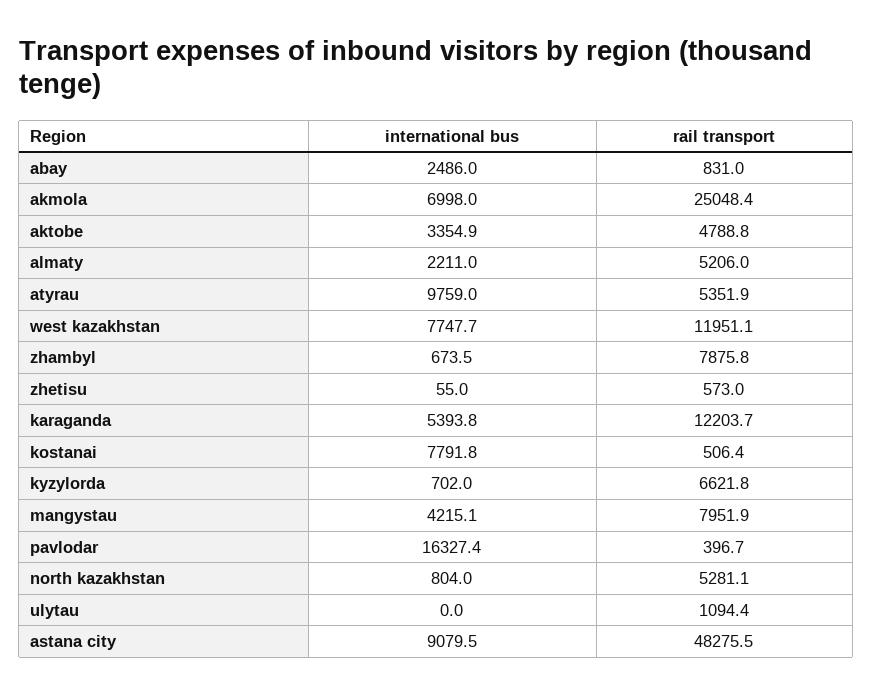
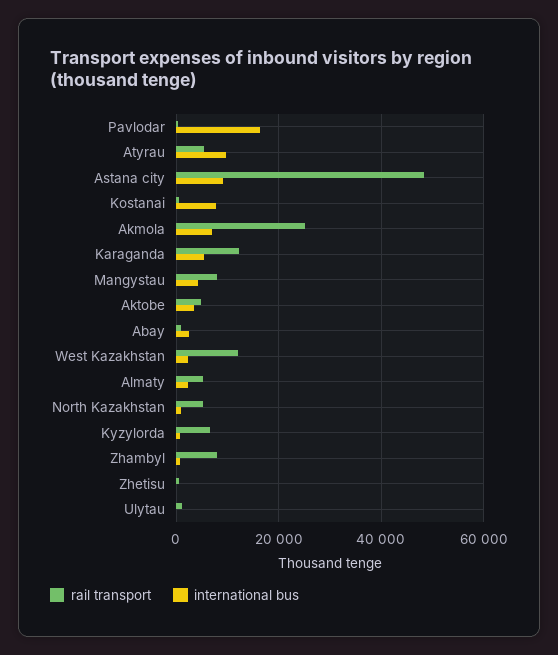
  {
    "international bus": {
      "abay": 2486,
      "akmola": 6998,
      "aktobe": 3354.9,
      "almaty": 2211,
      "atyrau": 9759,
-     "west kazakhstan": 7747.7,
+     "west kazakhstan": 2000,
      "zhambyl": 673.5,
      "zhetisu": 55,
      "karaganda": 5393.8,
      "kostanai": 7791.8,
      "kyzylorda": 702,
      "mangystau": 4215.1,
      "pavlodar": 16327.4,
      "north kazakhstan": 804,
      "ulytau": 0,
      "astana city": 9079.5
    },
    "rail transport": {
      "abay": 831,
      "akmola": 25048.4,
      "aktobe": 4788.8,
      "almaty": 5206,
      "atyrau": 5351.9,
      "west kazakhstan": 11951.1,
      "zhambyl": 7875.8,
      "zhetisu": 573,
      "karaganda": 12203.7,
      "kostanai": 506.4,
      "kyzylorda": 6621.8,
      "mangystau": 7951.9,
      "pavlodar": 396.7,
      "north kazakhstan": 5281.1,
      "ulytau": 1094.4,
      "astana city": 48275.5
    }
  }

